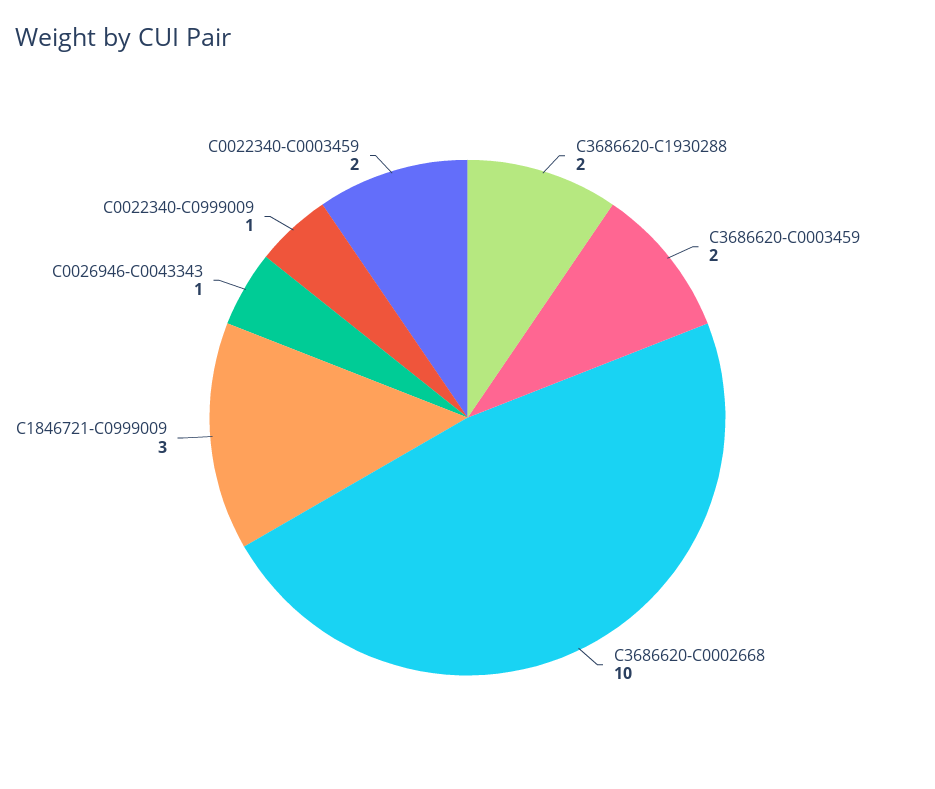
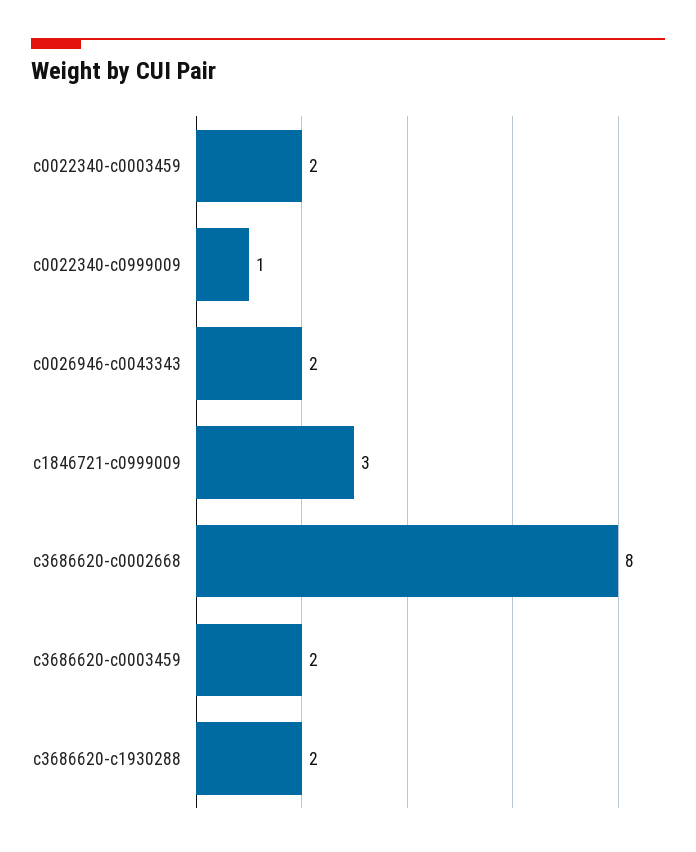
  {
    "C3686620-C1930288": 2,
    "C3686620-C0003459": 2,
-   "C3686620-C0002668": 10,
+   "C3686620-C0002668": 8,
    "C1846721-C0999009": 3,
-   "C0026946-C0043343": 1,
+   "C0026946-C0043343": 2,
    "C0022340-C0999009": 1,
    "C0022340-C0003459": 2
  }

